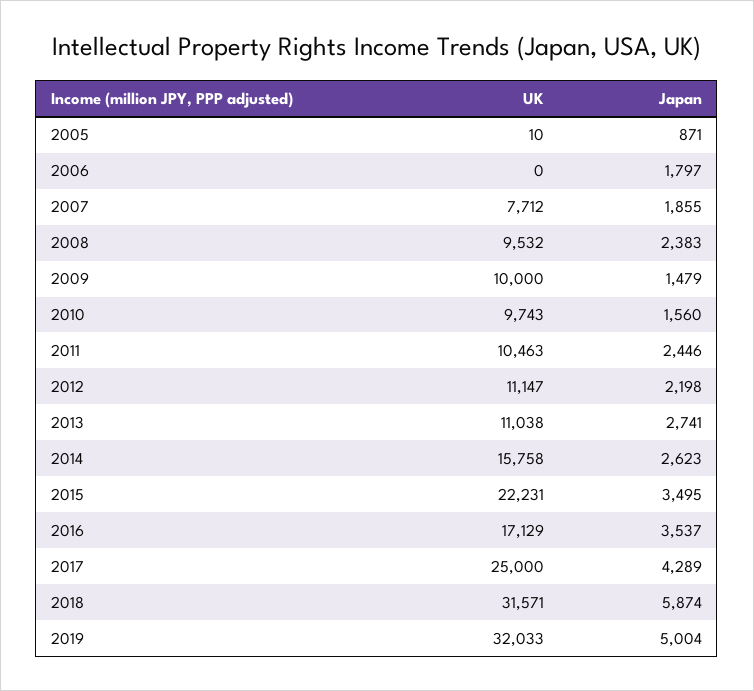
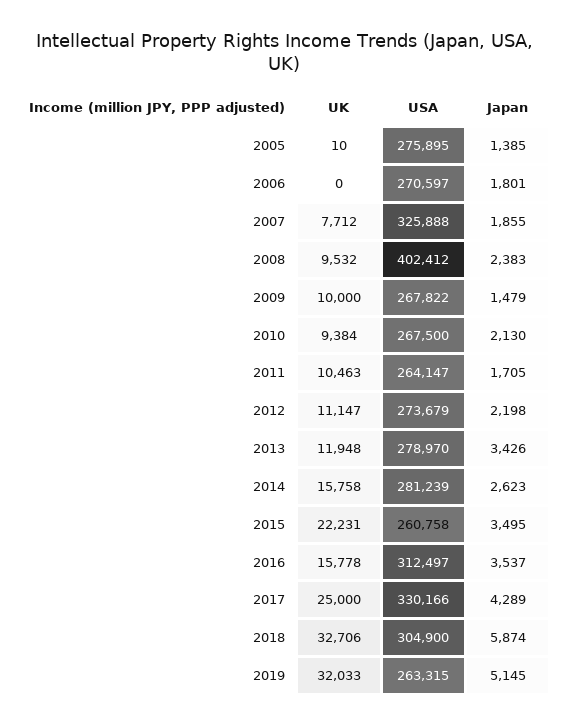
  {
    "UK": {
      "2005": 10,
      "2006": 0,
      "2007": 7712,
      "2008": 9532,
      "2009": 10000,
-     "2010": 9743,
+     "2010": 9384,
      "2011": 10463,
      "2012": 11147,
-     "2013": 11038,
+     "2013": 11948,
      "2014": 15758,
      "2015": 22231,
-     "2016": 17129,
+     "2016": 15778,
      "2017": 25000,
-     "2018": 31571,
+     "2018": 32706,
      "2019": 32033
    },
    "Japan": {
-     "2005": 871,
+     "2005": 1385,
-     "2006": 1797,
+     "2006": 1801,
      "2007": 1855,
      "2008": 2383,
      "2009": 1479,
-     "2010": 1560,
+     "2010": 2130,
-     "2011": 2446,
+     "2011": 1705,
      "2012": 2198,
-     "2013": 2741,
+     "2013": 3426,
      "2014": 2623,
      "2015": 3495,
      "2016": 3537,
      "2017": 4289,
      "2018": 5874,
-     "2019": 5004
+     "2019": 5145
-   }
+   },
+   "USA": {
+     "2005": 275895,
+     "2006": 270597,
+     "2007": 325888,
+     "2008": 402412,
+     "2009": 267822,
+     "2010": 267500,
+     "2011": 264147,
+     "2012": 273679,
+     "2013": 278970,
+     "2014": 281239,
+     "2015": 260758,
+     "2016": 312497,
+     "2017": 330166,
+     "2018": 304900,
+     "2019": 263315
+   }
  }

